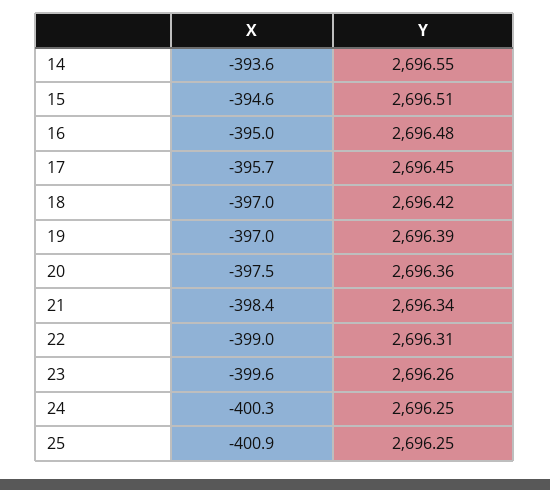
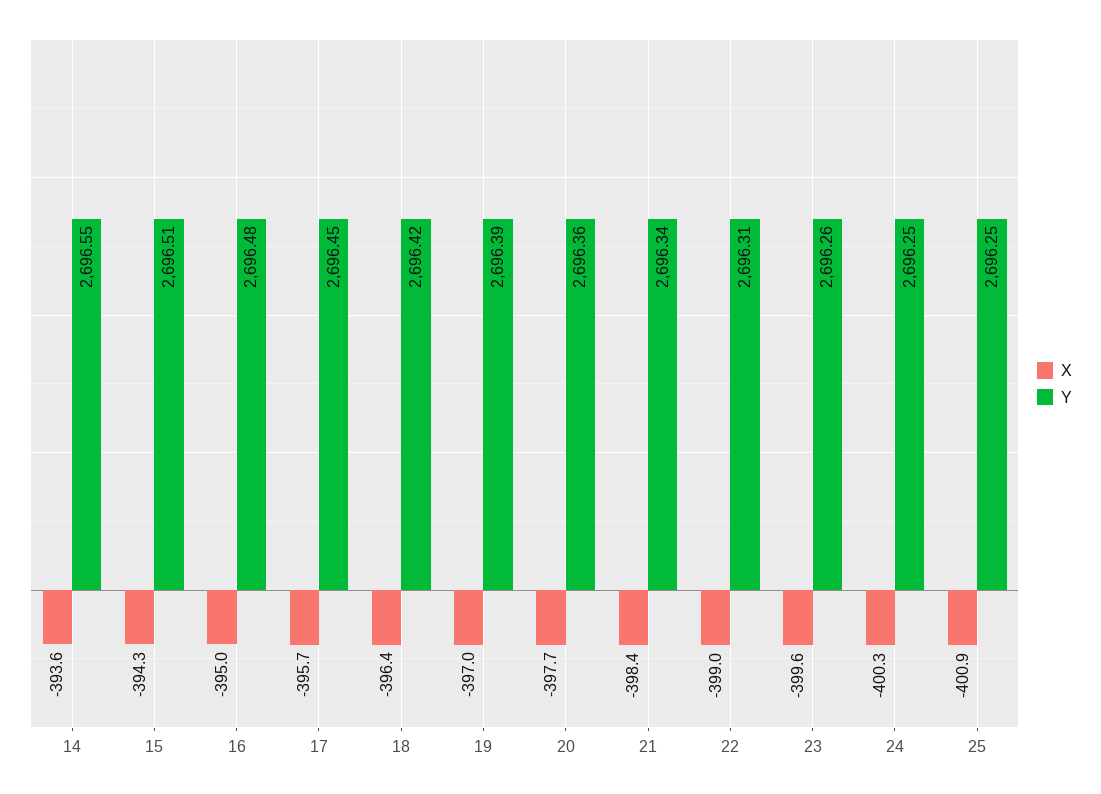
  {
    "X": {
      "14": -393.6,
-     "15": -394.6,
+     "15": -394.3,
      "16": -395,
      "17": -395.7,
-     "18": -397,
+     "18": -396.4,
      "19": -397,
-     "20": -397.5,
+     "20": -397.7,
      "21": -398.4,
      "22": -399,
      "23": -399.6,
      "24": -400.3,
      "25": -400.9
    },
    "Y": {
      "14": 2696.55,
      "15": 2696.51,
      "16": 2696.48,
      "17": 2696.45,
      "18": 2696.42,
      "19": 2696.39,
      "20": 2696.36,
      "21": 2696.34,
      "22": 2696.31,
      "23": 2696.26,
      "24": 2696.25,
      "25": 2696.25
    }
  }

